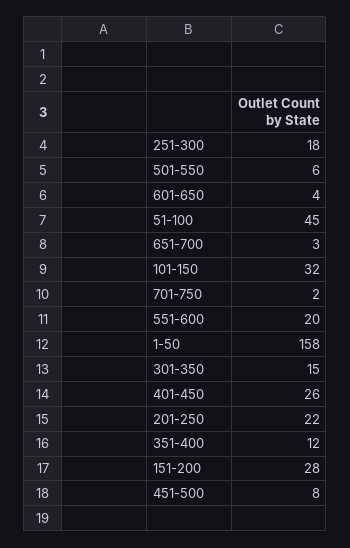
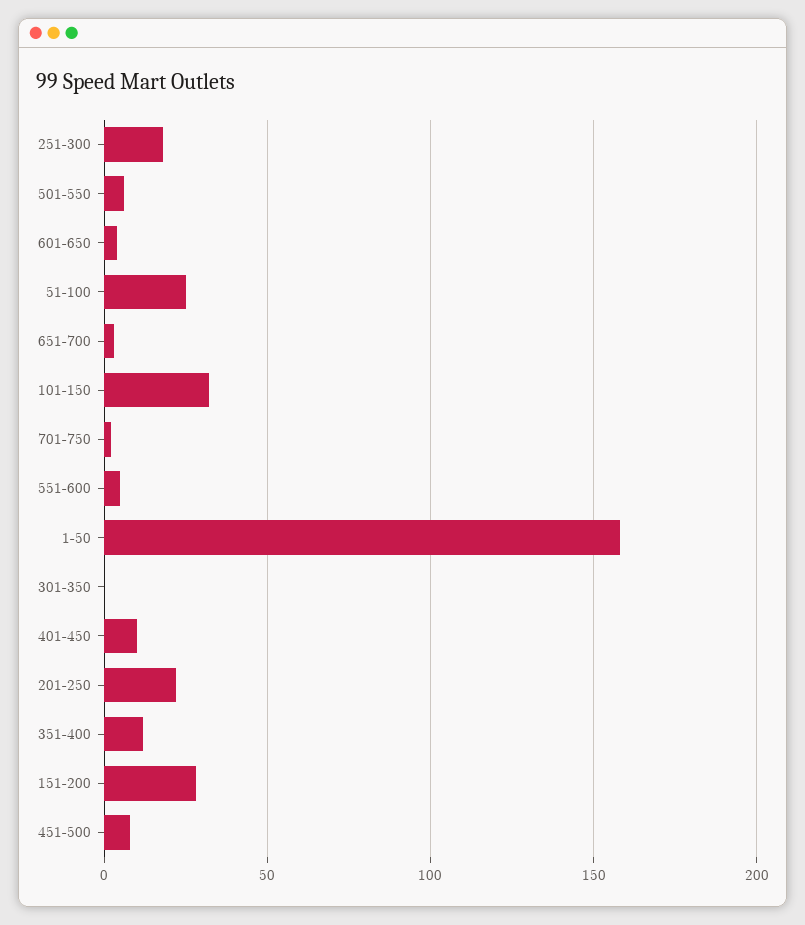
  {
    "251-300": 18,
    "501-550": 6,
    "601-650": 4,
-   "51-100": 45,
+   "51-100": 25,
    "651-700": 3,
    "101-150": 32,
    "701-750": 2,
-   "551-600": 20,
+   "551-600": 5,
    "1-50": 158,
-   "301-350": 15,
+   "301-350": 0,
-   "401-450": 26,
+   "401-450": 10,
    "201-250": 22,
    "351-400": 12,
    "151-200": 28,
    "451-500": 8
  }

